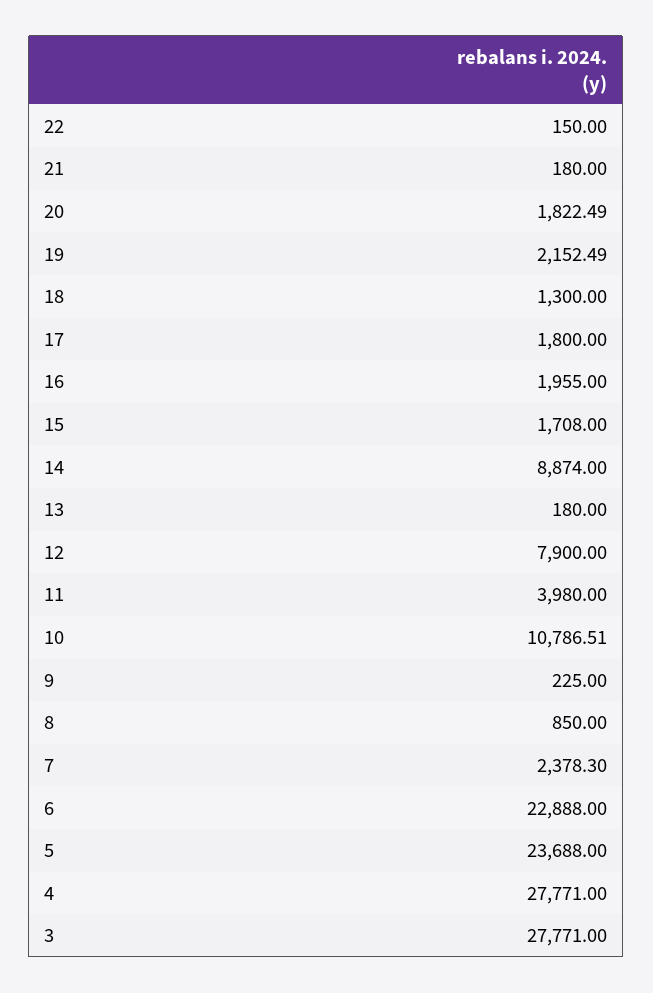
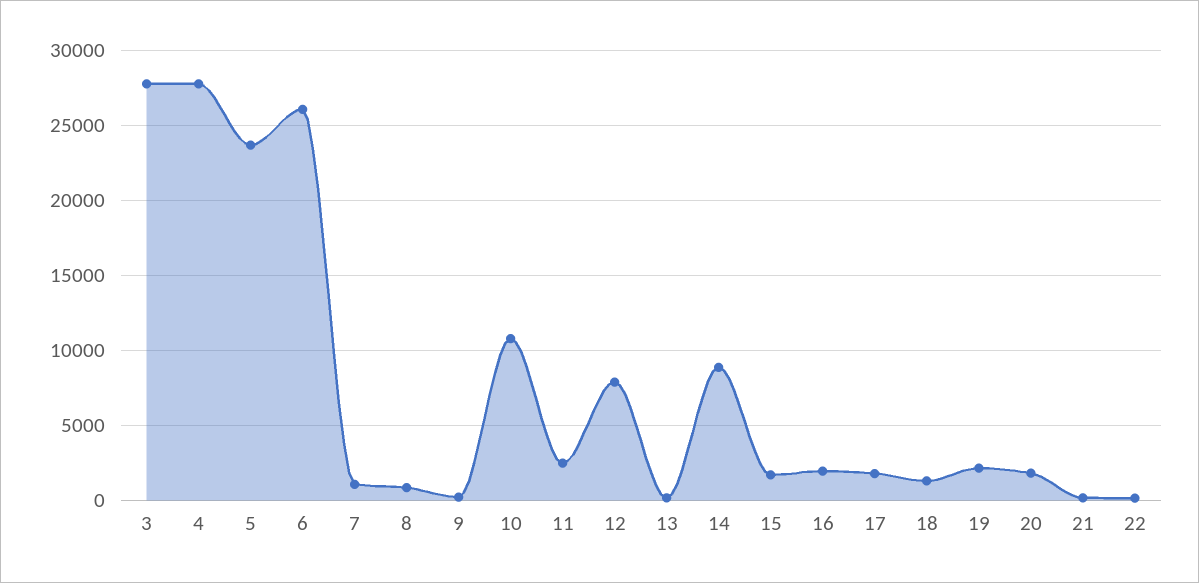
  {
    "22": 150,
    "21": 180,
    "20": 1822.49,
    "19": 2152.49,
    "18": 1300,
    "17": 1800,
    "16": 1955,
    "15": 1708,
    "14": 8874,
    "13": 180,
    "12": 7900,
-   "11": 3980,
+   "11": 2500,
    "10": 10786.51,
    "9": 225,
    "8": 850,
-   "7": 2378.3,
+   "7": 1000,
-   "6": 22888,
+   "6": 26000,
    "5": 23688,
    "4": 27771,
    "3": 27771
  }

